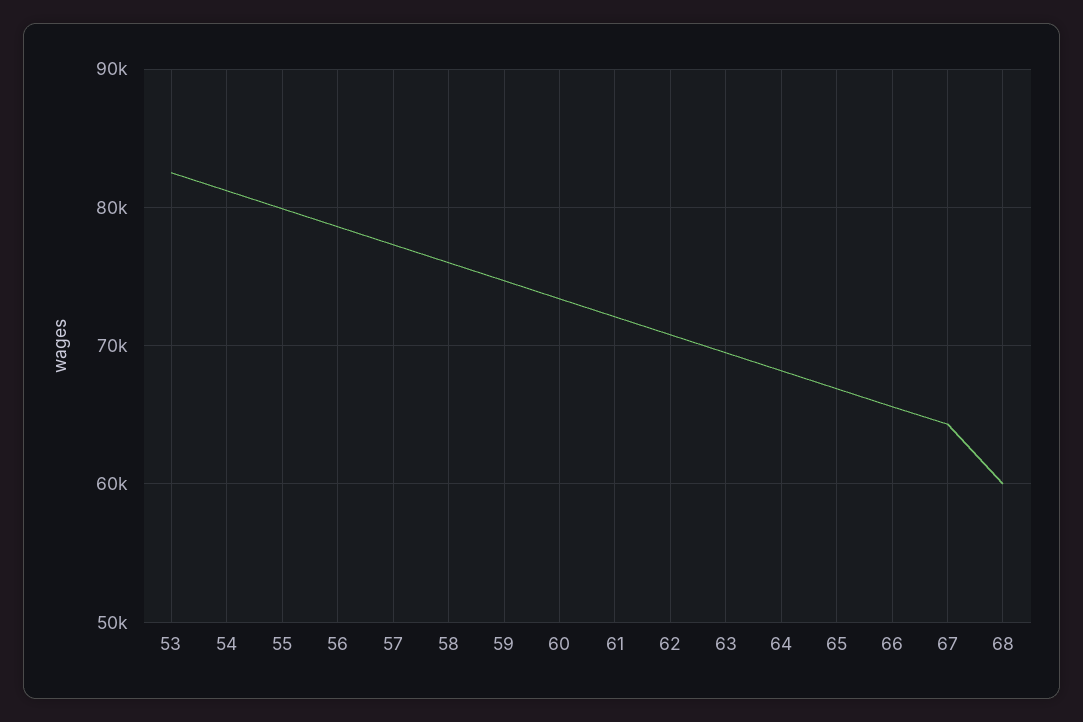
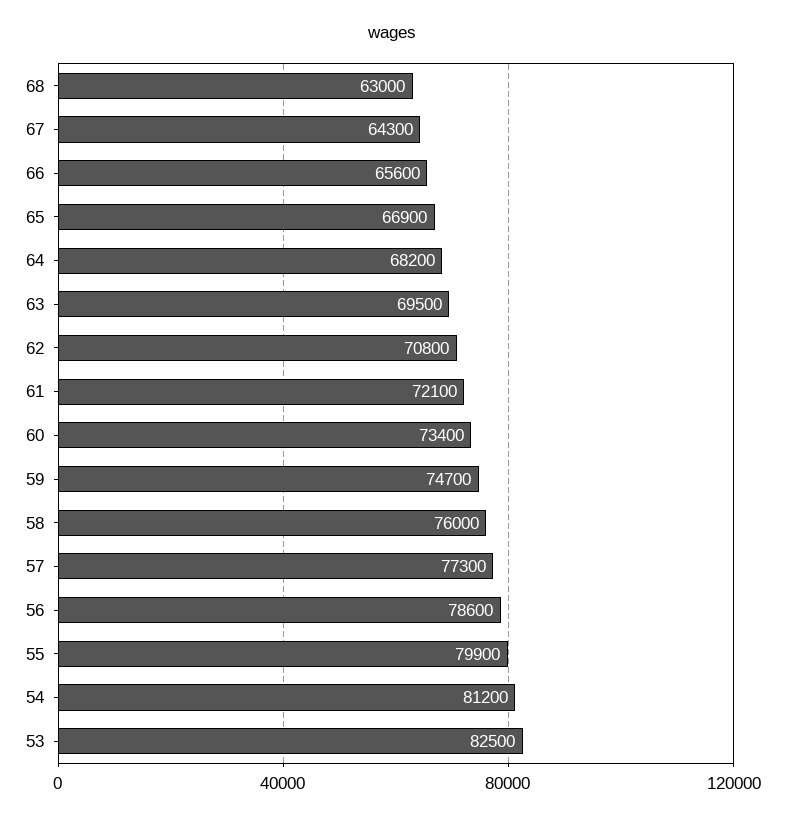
  {
    "53": 82500,
    "54": 81200,
    "55": 79900,
    "56": 78600,
    "57": 77300,
    "58": 76000,
    "59": 74700,
    "60": 73400,
    "61": 72100,
    "62": 70800,
    "63": 69500,
    "64": 68200,
    "65": 66900,
    "66": 65600,
    "67": 64300,
-   "68": 60000
+   "68": 63000
  }

